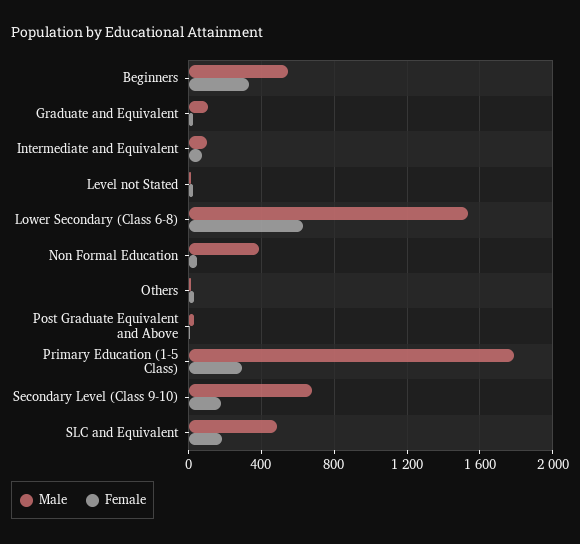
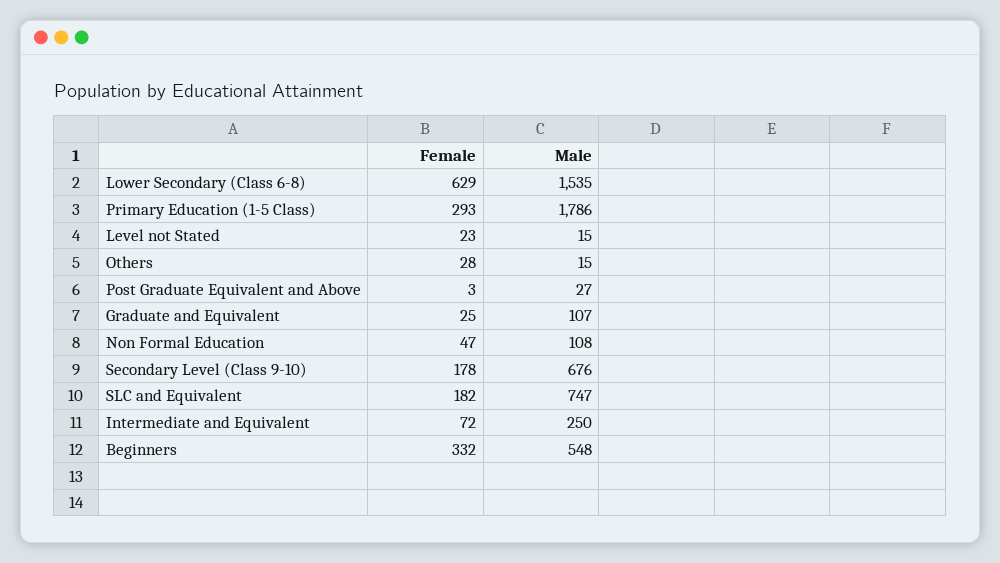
  {
    "Male": {
      "Beginners": 548,
      "Graduate and Equivalent": 107,
-     "Intermediate and Equivalent": 100,
+     "Intermediate and Equivalent": 250,
      "Level not Stated": 15,
      "Lower Secondary (Class 6-8)": 1535,
-     "Non Formal Education": 400,
+     "Non Formal Education": 108,
      "Others": 15,
      "Post Graduate Equivalent and Above": 27,
      "Primary Education (1-5 Class)": 1786,
      "Secondary Level (Class 9-10)": 676,
-     "SLC and Equivalent": 500
+     "SLC and Equivalent": 747
    },
    "Female": {
      "Beginners": 332,
      "Graduate and Equivalent": 25,
      "Intermediate and Equivalent": 72,
      "Level not Stated": 23,
      "Lower Secondary (Class 6-8)": 629,
      "Non Formal Education": 47,
      "Others": 28,
      "Post Graduate Equivalent and Above": 3,
      "Primary Education (1-5 Class)": 293,
      "Secondary Level (Class 9-10)": 178,
      "SLC and Equivalent": 182
    }
  }

